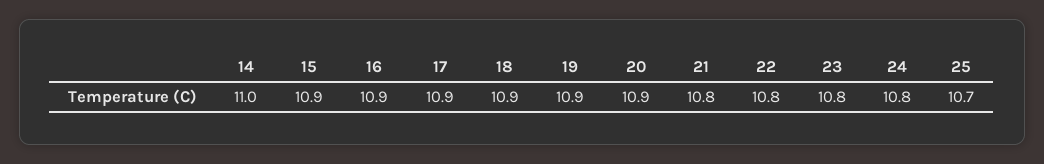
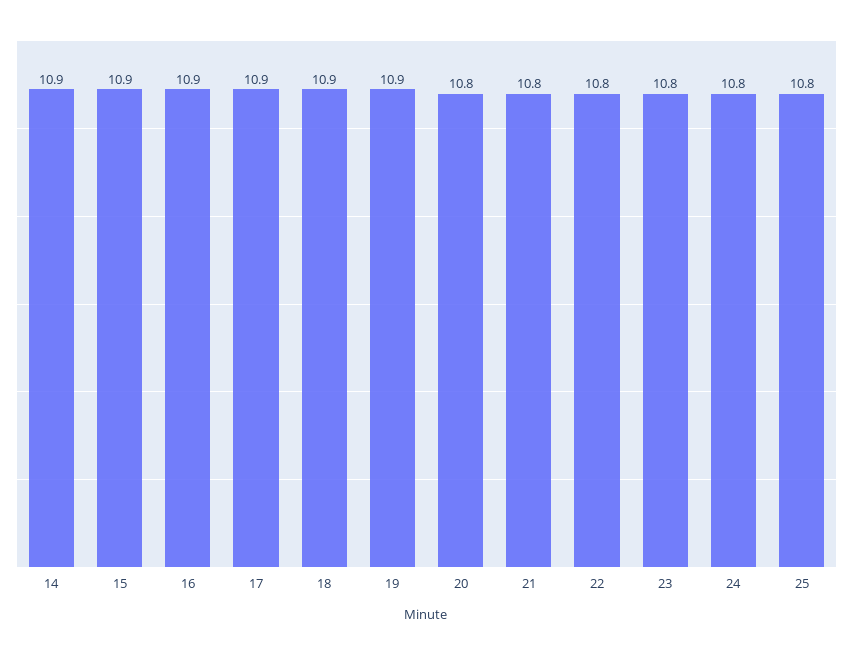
  {
-   "14": 11,
+   "14": 10.9,
    "15": 10.9,
    "16": 10.9,
    "17": 10.9,
    "18": 10.9,
    "19": 10.9,
-   "20": 10.9,
+   "20": 10.8,
    "21": 10.8,
    "22": 10.8,
    "23": 10.8,
    "24": 10.8,
-   "25": 10.7
+   "25": 10.8
  }

